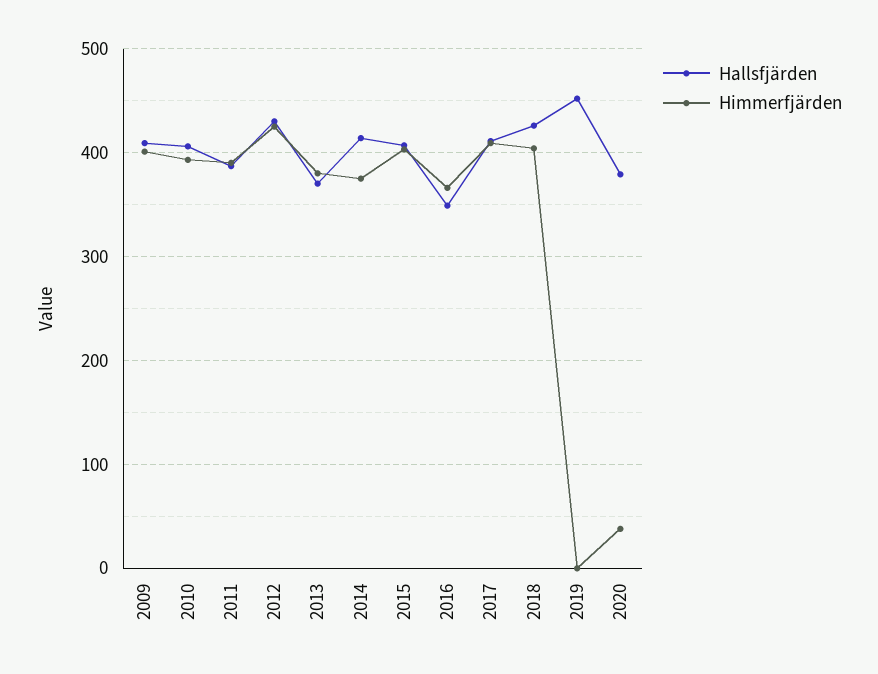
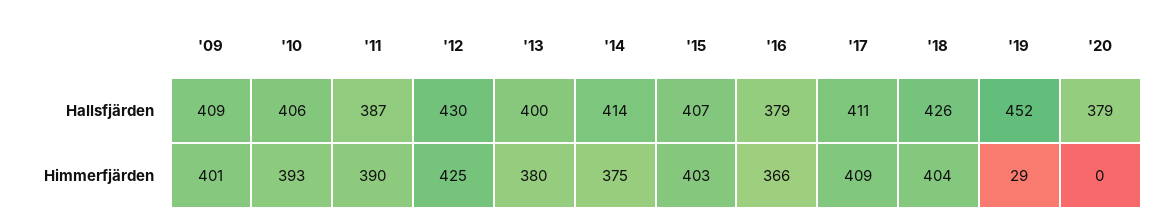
  {
    "Hallsfjärden": {
      "2009": 409,
      "2010": 406,
      "2011": 387,
      "2012": 430,
-     "2013": 370,
+     "2013": 400,
      "2014": 414,
      "2015": 407,
-     "2016": 350,
+     "2016": 379,
      "2017": 411,
      "2018": 426,
      "2019": 452,
      "2020": 379
    },
    "Himmerfjärden": {
      "2009": 401,
      "2010": 393,
      "2011": 390,
      "2012": 425,
      "2013": 380,
      "2014": 375,
      "2015": 403,
      "2016": 366,
      "2017": 409,
      "2018": 404,
-     "2019": 0,
+     "2019": 29,
-     "2020": 40
+     "2020": 0
    }
  }

